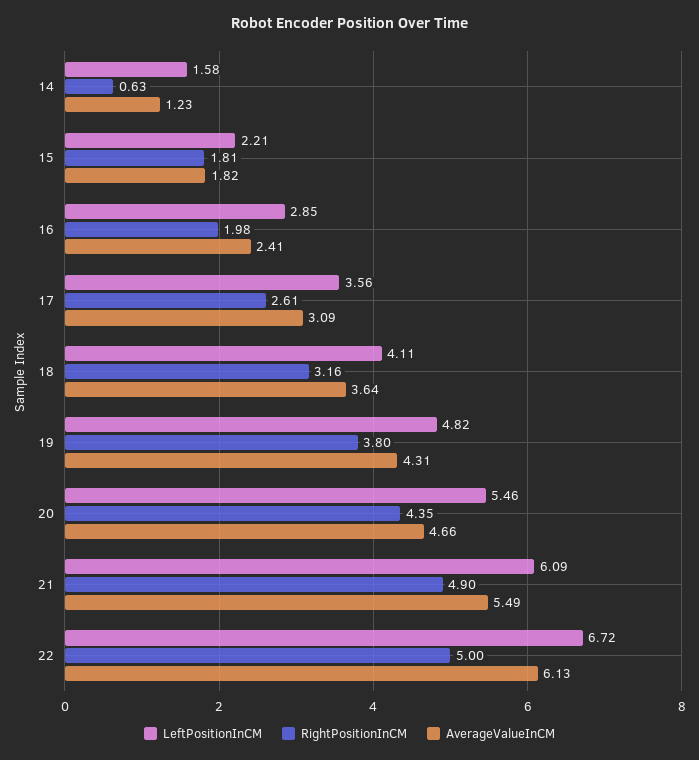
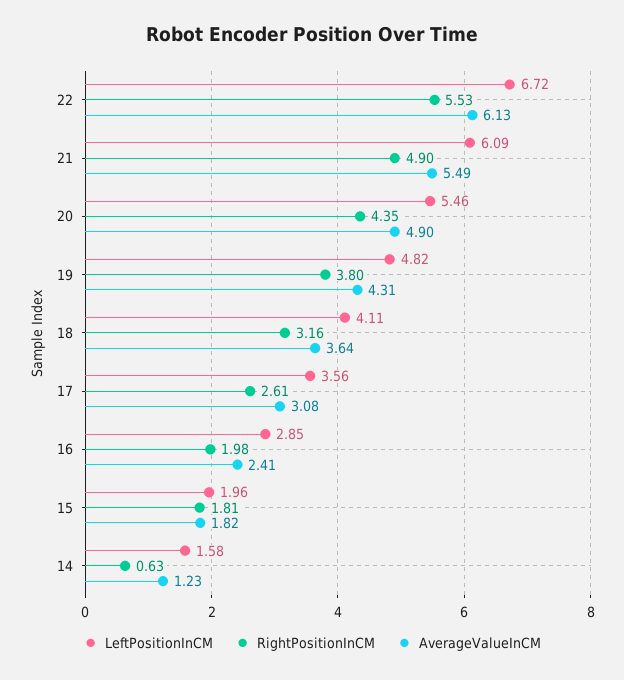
  {
    "LeftPositionInCM": {
      "14": 1.58,
-     "15": 2.21,
+     "15": 1.96,
      "16": 2.85,
      "17": 3.56,
      "18": 4.11,
      "19": 4.82,
      "20": 5.46,
      "21": 6.09,
      "22": 6.72
    },
    "RightPositionInCM": {
      "14": 0.63,
      "15": 1.81,
      "16": 1.98,
      "17": 2.61,
      "18": 3.16,
      "19": 3.8,
      "20": 4.35,
      "21": 4.9,
-     "22": 5
+     "22": 5.53
    },
    "AverageValueInCM": {
      "14": 1.23,
      "15": 1.82,
      "16": 2.41,
-     "17": 3.09,
+     "17": 3.08,
      "18": 3.64,
      "19": 4.31,
-     "20": 4.66,
+     "20": 4.9,
      "21": 5.49,
      "22": 6.13
    }
  }

